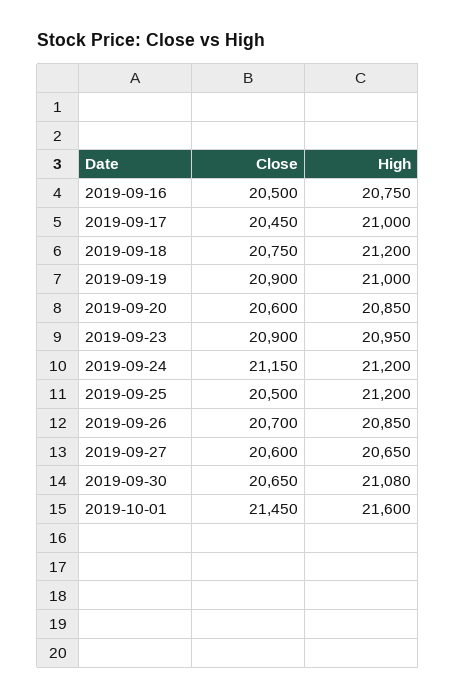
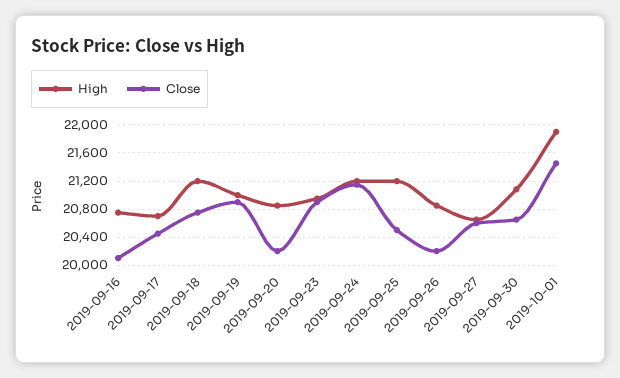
  {
    "Close": {
-     "2019-09-16": 20500,
+     "2019-09-16": 20100,
      "2019-09-17": 20450,
      "2019-09-18": 20750,
      "2019-09-19": 20900,
-     "2019-09-20": 20600,
+     "2019-09-20": 20200,
      "2019-09-23": 20900,
      "2019-09-24": 21150,
      "2019-09-25": 20500,
-     "2019-09-26": 20700,
+     "2019-09-26": 20200,
      "2019-09-27": 20600,
      "2019-09-30": 20650,
      "2019-10-01": 21450
    },
    "High": {
      "2019-09-16": 20750,
-     "2019-09-17": 21000,
+     "2019-09-17": 20700,
      "2019-09-18": 21200,
      "2019-09-19": 21000,
      "2019-09-20": 20850,
      "2019-09-23": 20950,
      "2019-09-24": 21200,
      "2019-09-25": 21200,
      "2019-09-26": 20850,
      "2019-09-27": 20650,
      "2019-09-30": 21080,
-     "2019-10-01": 21600
+     "2019-10-01": 21900
    }
  }

